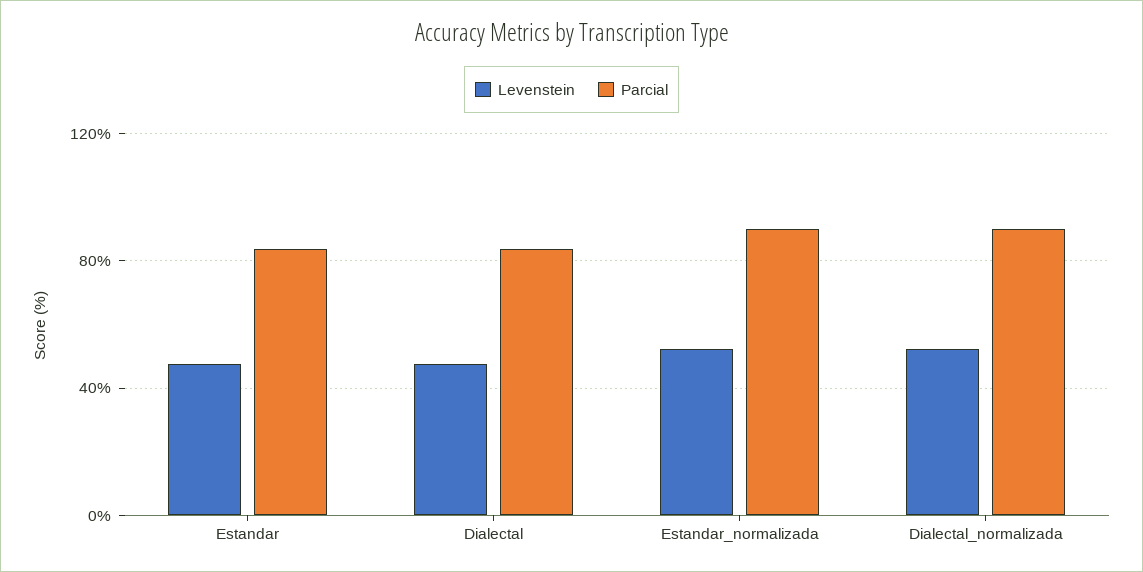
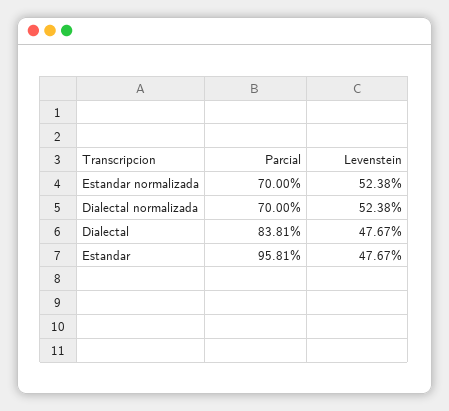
  {
    "Levenstein": {
      "Estandar": 47.67,
      "Dialectal": 47.67,
      "Estandar_normalizada": 52.38,
      "Dialectal_normalizada": 52.38
    },
    "Parcial": {
-     "Estandar": 85,
+     "Estandar": 95.81,
      "Dialectal": 83.81,
-     "Estandar_normalizada": 90,
+     "Estandar_normalizada": 70,
-     "Dialectal_normalizada": 90
+     "Dialectal_normalizada": 70
    }
  }

